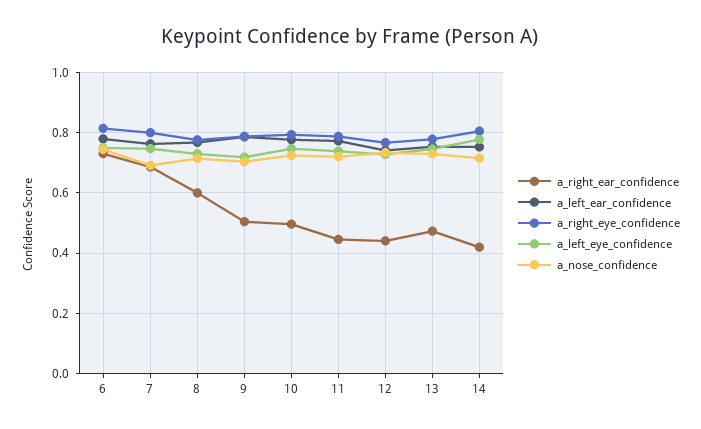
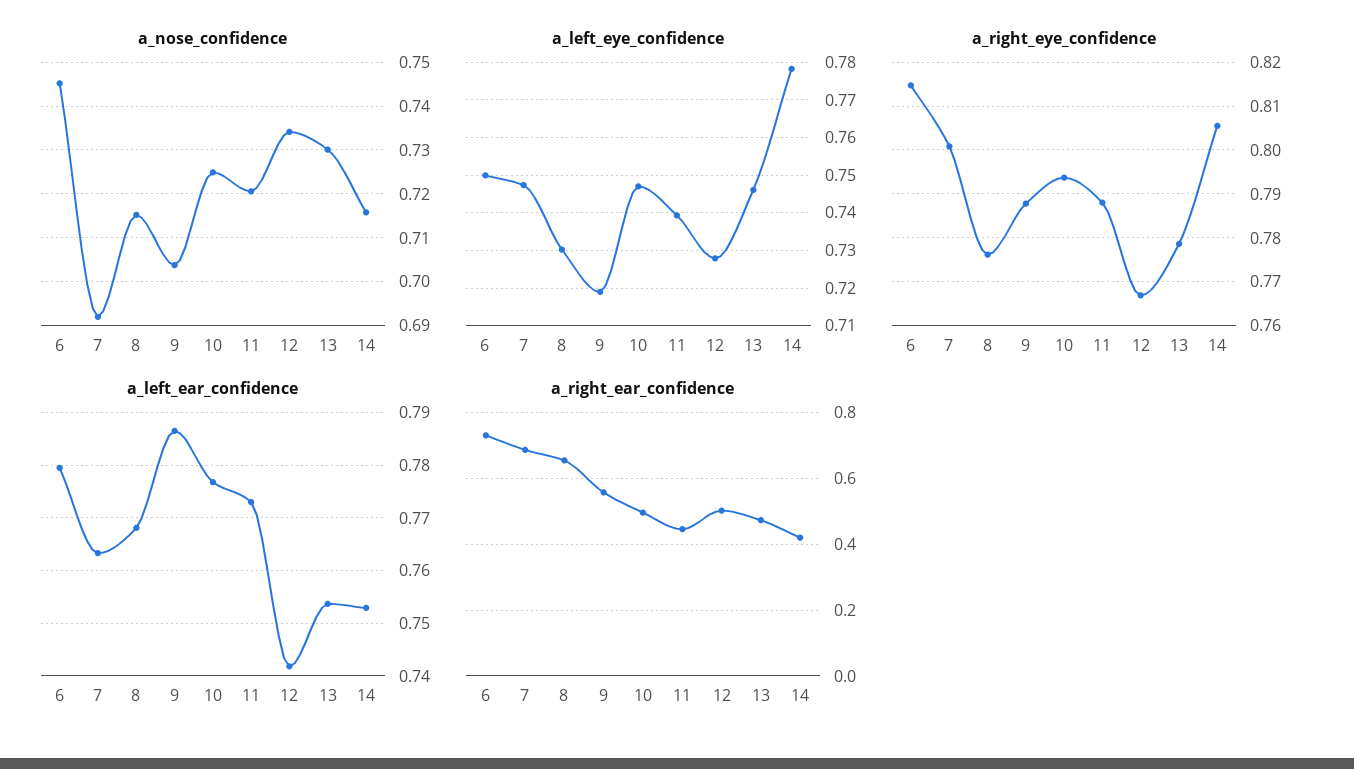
  {
    "a_right_ear_confidence": {
      "6": 0.74,
      "7": 0.68,
-     "8": 0.6,
+     "8": 0.66,
-     "9": 0.5,
+     "9": 0.56,
      "10": 0.5,
      "11": 0.44,
-     "12": 0.44,
+     "12": 0.5,
      "13": 0.48,
      "14": 0.42
    },
    "a_left_ear_confidence": {
      "6": 0.78,
      "7": 0.764,
      "8": 0.768,
      "9": 0.786,
      "10": 0.776,
      "11": 0.774,
      "12": 0.742,
      "13": 0.754,
      "14": 0.752
    },
    "a_right_eye_confidence": {
      "6": 0.814,
      "7": 0.8,
      "8": 0.776,
      "9": 0.788,
      "10": 0.794,
      "11": 0.788,
      "12": 0.766,
      "13": 0.778,
      "14": 0.806
    },
    "a_left_eye_confidence": {
      "6": 0.75,
      "7": 0.748,
      "8": 0.73,
      "9": 0.72,
      "10": 0.748,
      "11": 0.74,
      "12": 0.728,
      "13": 0.746,
      "14": 0.778
    },
    "a_nose_confidence": {
      "6": 0.746,
      "7": 0.692,
      "8": 0.716,
      "9": 0.704,
      "10": 0.724,
      "11": 0.72,
      "12": 0.734,
      "13": 0.73,
      "14": 0.716
    }
  }

